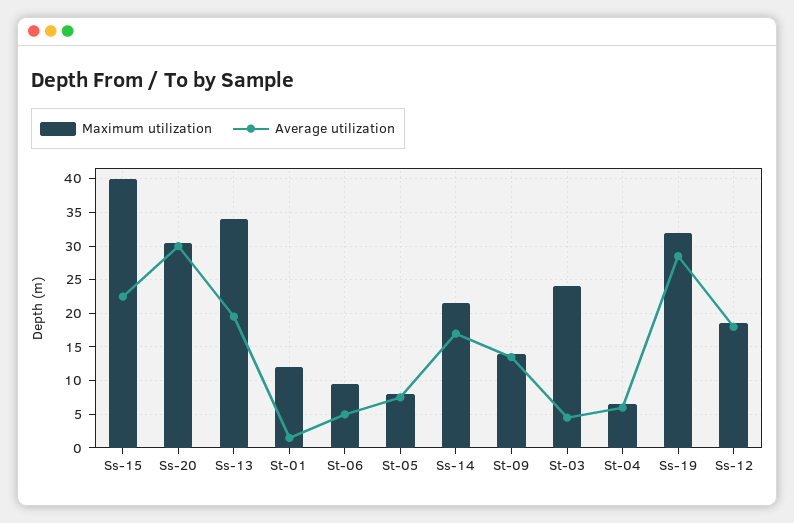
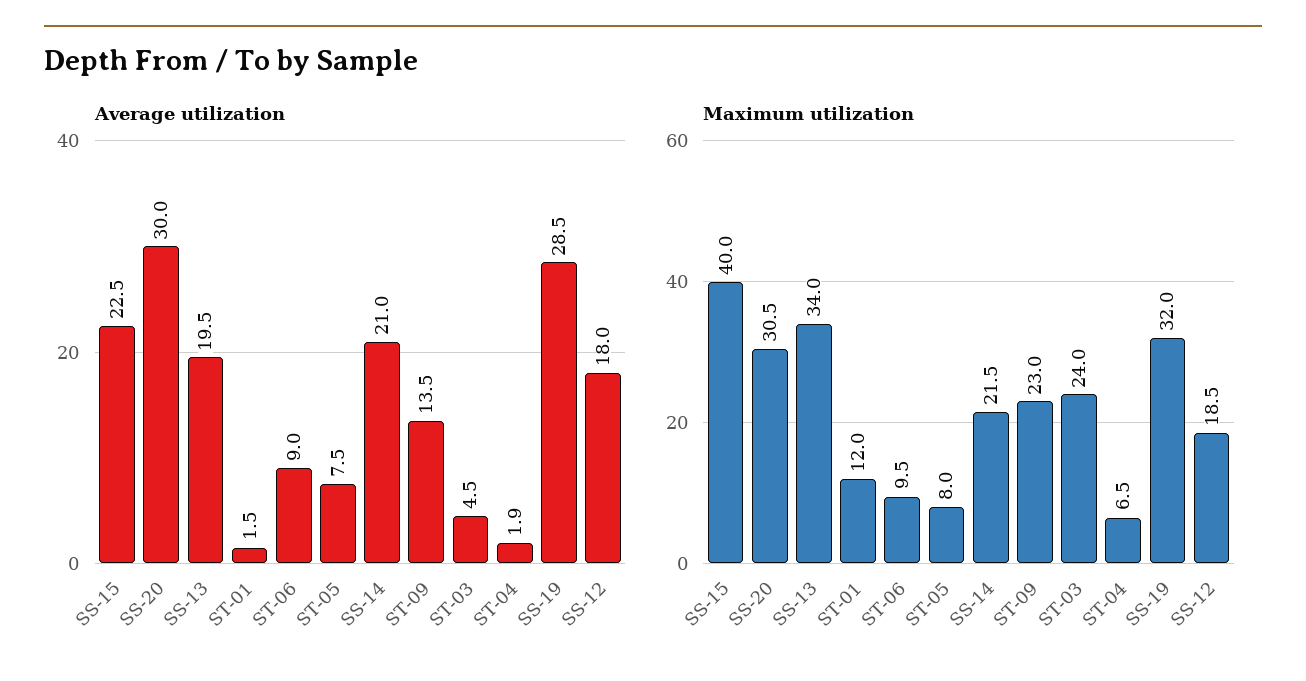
  {
    "Maximum utilization": {
      "Ss-15": 40,
      "Ss-20": 30.5,
      "Ss-13": 34,
      "St-01": 12,
      "St-06": 9.5,
      "St-05": 8,
      "Ss-14": 21.5,
-     "St-09": 14,
+     "St-09": 23,
      "St-03": 24,
      "St-04": 6.5,
      "Ss-19": 32,
      "Ss-12": 18.5
    },
    "Average utilization": {
      "Ss-15": 22.5,
      "Ss-20": 30,
      "Ss-13": 19.5,
      "St-01": 1.5,
-     "St-06": 5,
+     "St-06": 9,
      "St-05": 7.5,
-     "Ss-14": 17,
+     "Ss-14": 21,
      "St-09": 13.5,
      "St-03": 4.5,
-     "St-04": 6,
+     "St-04": 1.9,
      "Ss-19": 28.5,
      "Ss-12": 18
    }
  }

